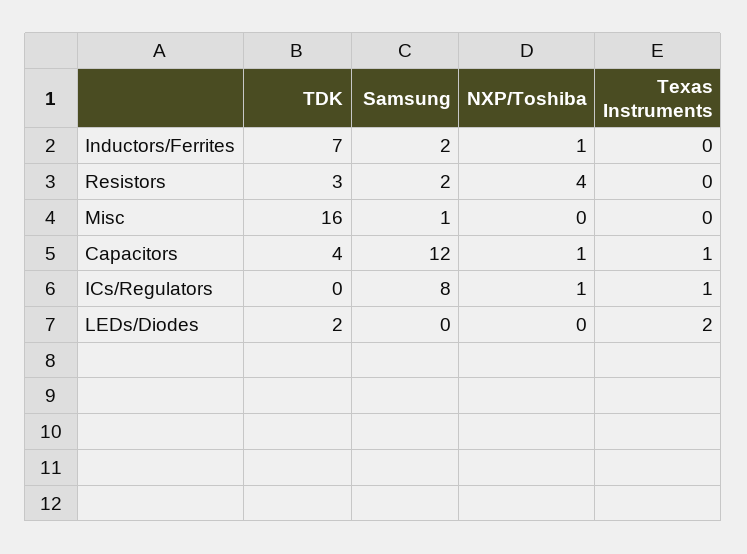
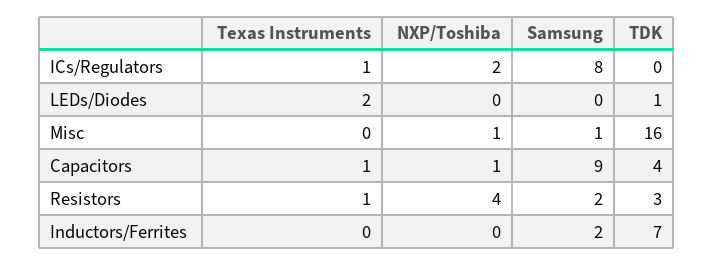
  {
    "TDK": {
      "Inductors/Ferrites": 7,
      "Resistors": 3,
      "Misc": 16,
      "Capacitors": 4,
      "ICs/Regulators": 0,
-     "LEDs/Diodes": 2
+     "LEDs/Diodes": 1
    },
    "Samsung": {
      "Inductors/Ferrites": 2,
      "Resistors": 2,
      "Misc": 1,
-     "Capacitors": 12,
+     "Capacitors": 9,
      "ICs/Regulators": 8,
      "LEDs/Diodes": 0
    },
    "NXP/Toshiba": {
-     "Inductors/Ferrites": 1,
+     "Inductors/Ferrites": 0,
      "Resistors": 4,
-     "Misc": 0,
+     "Misc": 1,
      "Capacitors": 1,
-     "ICs/Regulators": 1,
+     "ICs/Regulators": 2,
      "LEDs/Diodes": 0
    },
    "Texas Instruments": {
      "Inductors/Ferrites": 0,
-     "Resistors": 0,
+     "Resistors": 1,
      "Misc": 0,
      "Capacitors": 1,
      "ICs/Regulators": 1,
      "LEDs/Diodes": 2
    }
  }

